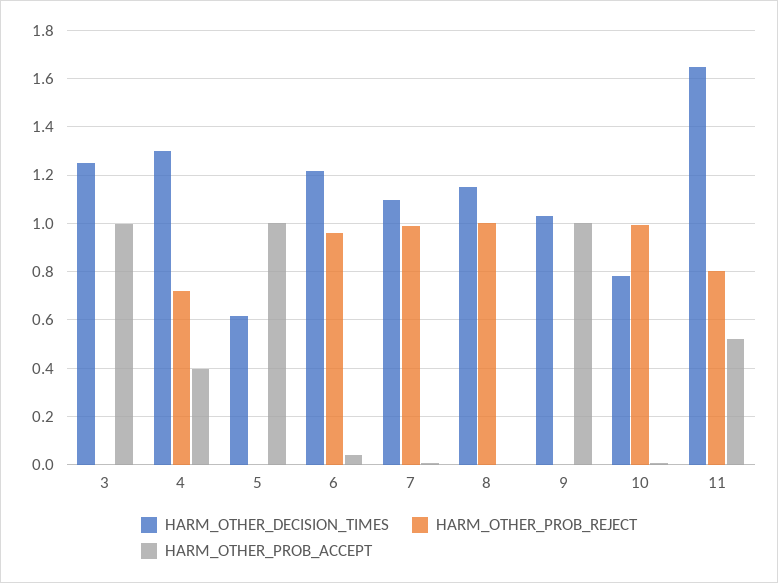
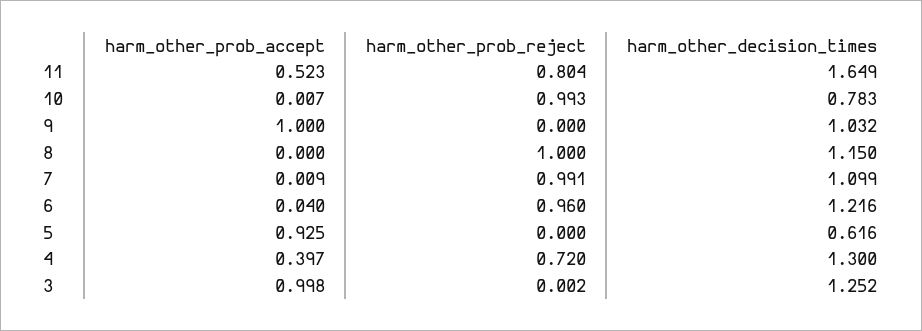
  {
    "HARM_OTHER_DECISION_TIMES": {
      "3": 1.252,
      "4": 1.3,
      "5": 0.616,
      "6": 1.216,
      "7": 1.099,
      "8": 1.15,
      "9": 1.032,
      "10": 0.783,
      "11": 1.649
    },
    "HARM_OTHER_PROB_REJECT": {
      "3": 0.002,
      "4": 0.72,
      "5": 0,
      "6": 0.96,
      "7": 0.991,
      "8": 1,
      "9": 0,
      "10": 0.993,
      "11": 0.804
    },
    "HARM_OTHER_PROB_ACCEPT": {
      "3": 0.998,
      "4": 0.397,
-     "5": 1,
+     "5": 0.925,
      "6": 0.04,
      "7": 0.009,
      "8": 0,
      "9": 1,
      "10": 0.007,
      "11": 0.523
    }
  }

